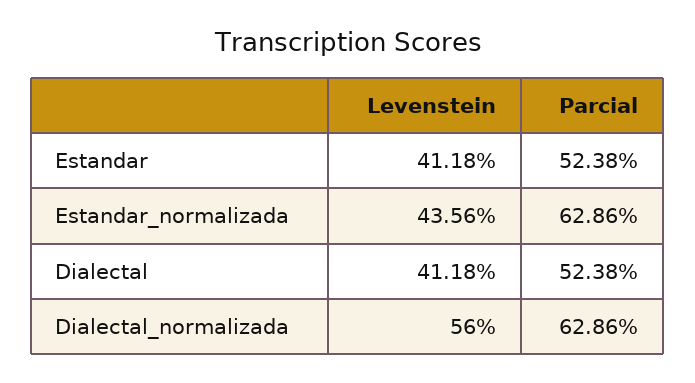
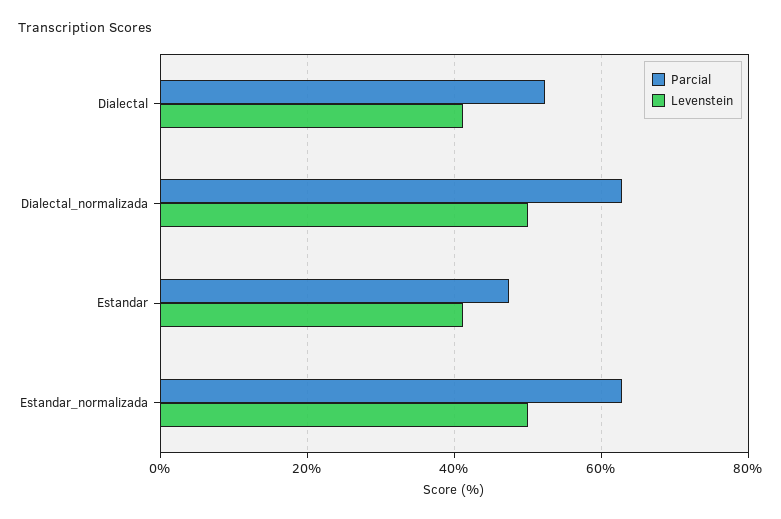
  {
    "Levenstein": {
      "Estandar": 41.18,
-     "Estandar_normalizada": 43.56,
+     "Estandar_normalizada": 50,
      "Dialectal": 41.18,
-     "Dialectal_normalizada": 56
+     "Dialectal_normalizada": 50
    },
    "Parcial": {
-     "Estandar": 52.38,
+     "Estandar": 48,
      "Estandar_normalizada": 62.86,
      "Dialectal": 52.38,
      "Dialectal_normalizada": 62.86
    }
  }

